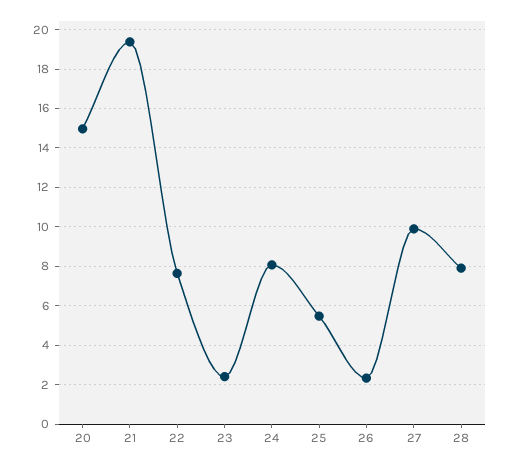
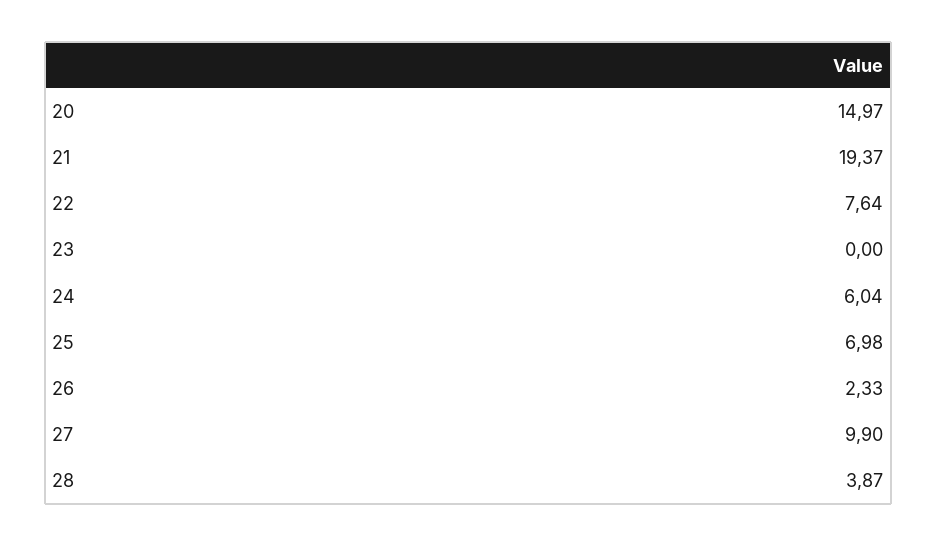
  {
    "20": 14.97,
    "21": 19.37,
    "22": 7.64,
-   "23": 2.5,
+   "23": 0,
-   "24": 8,
+   "24": 6.04,
-   "25": 5.5,
+   "25": 6.98,
    "26": 2.33,
    "27": 9.9,
-   "28": 8
+   "28": 3.87
  }

